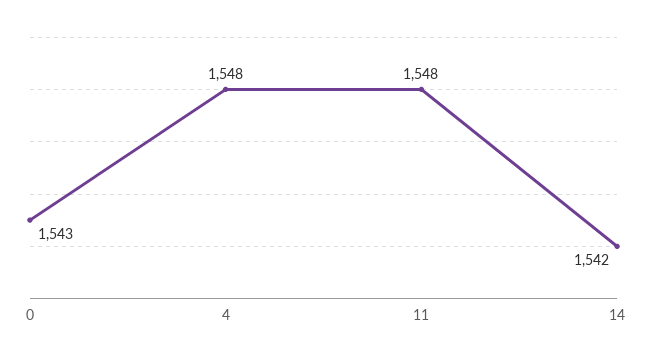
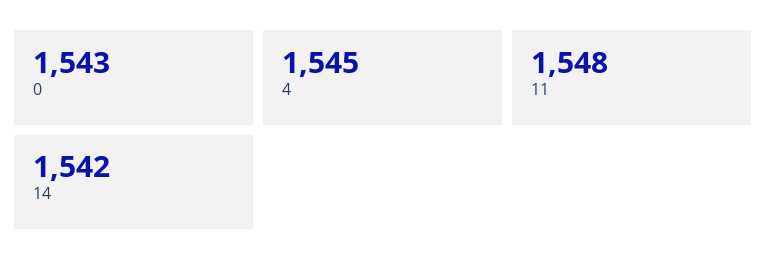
  {
    "0": 1543,
-   "4": 1548,
+   "4": 1545,
    "11": 1548,
    "14": 1542
  }

